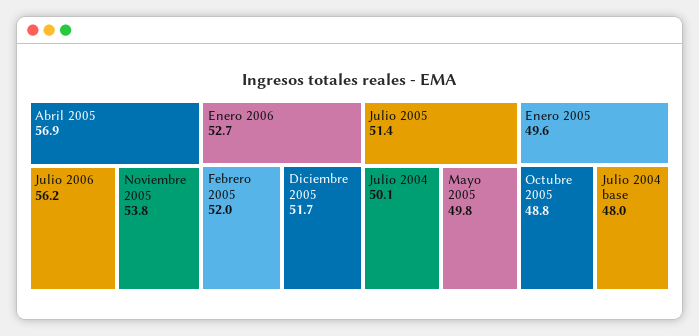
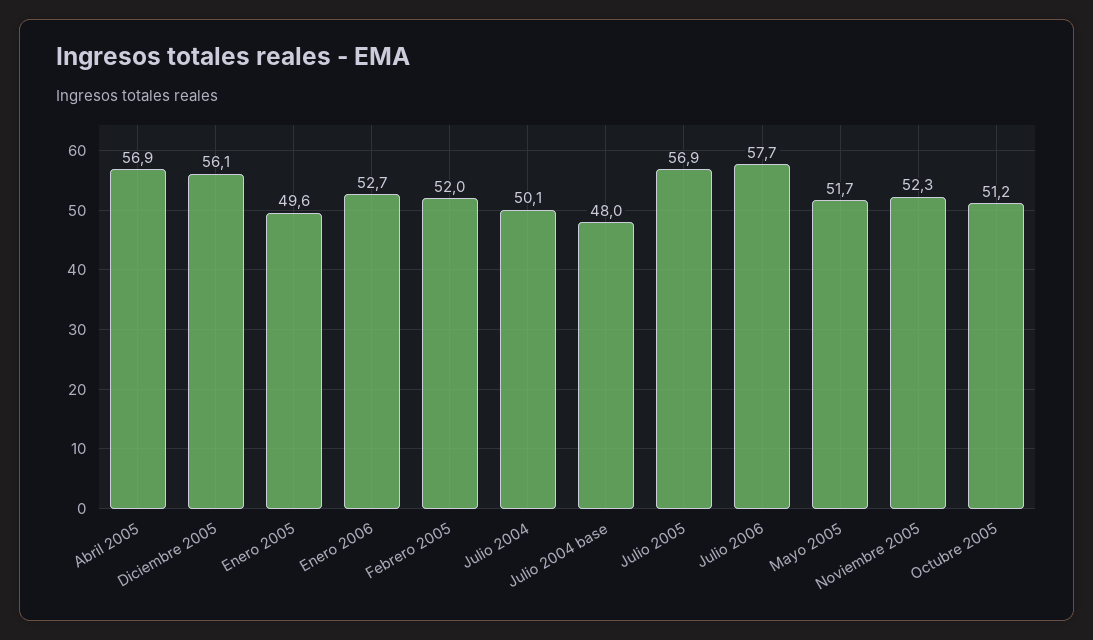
  {
    "Abril 2005": 56.9,
-   "Julio 2006": 56.2,
+   "Julio 2006": 57.7,
-   "Noviembre 2005": 53.8,
+   "Noviembre 2005": 52.3,
    "Enero 2006": 52.7,
    "Febrero 2005": 52,
-   "Diciembre 2005": 51.7,
+   "Diciembre 2005": 56.1,
-   "Julio 2005": 51.4,
+   "Julio 2005": 56.9,
    "Julio 2004": 50.1,
-   "Mayo 2005": 49.8,
+   "Mayo 2005": 51.7,
    "Enero 2005": 49.6,
-   "Octubre 2005": 48.8,
+   "Octubre 2005": 51.2,
    "Julio 2004 base": 48
  }

